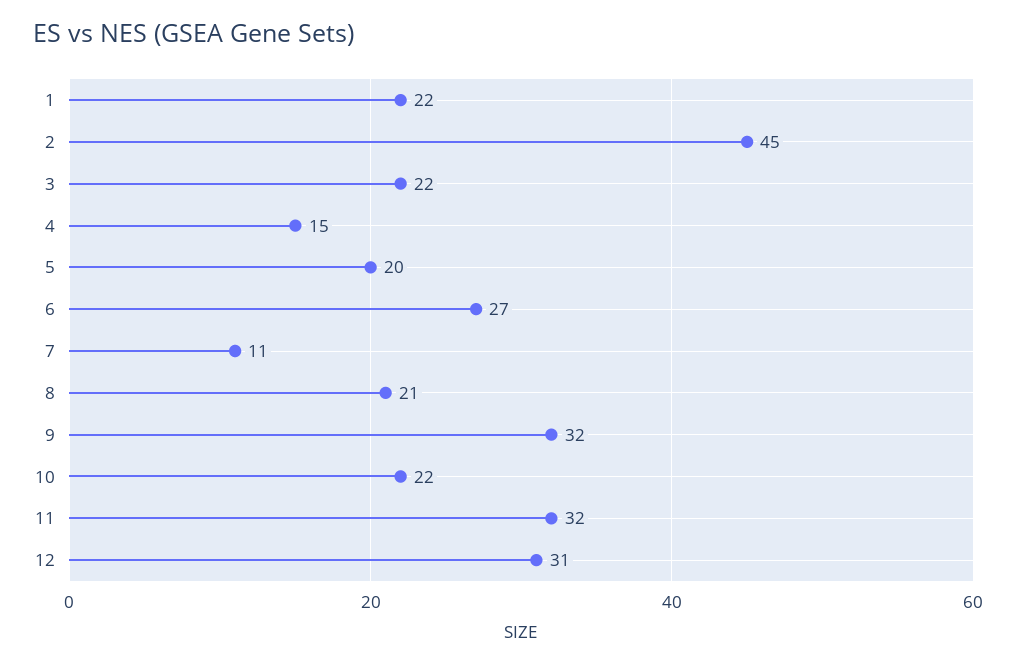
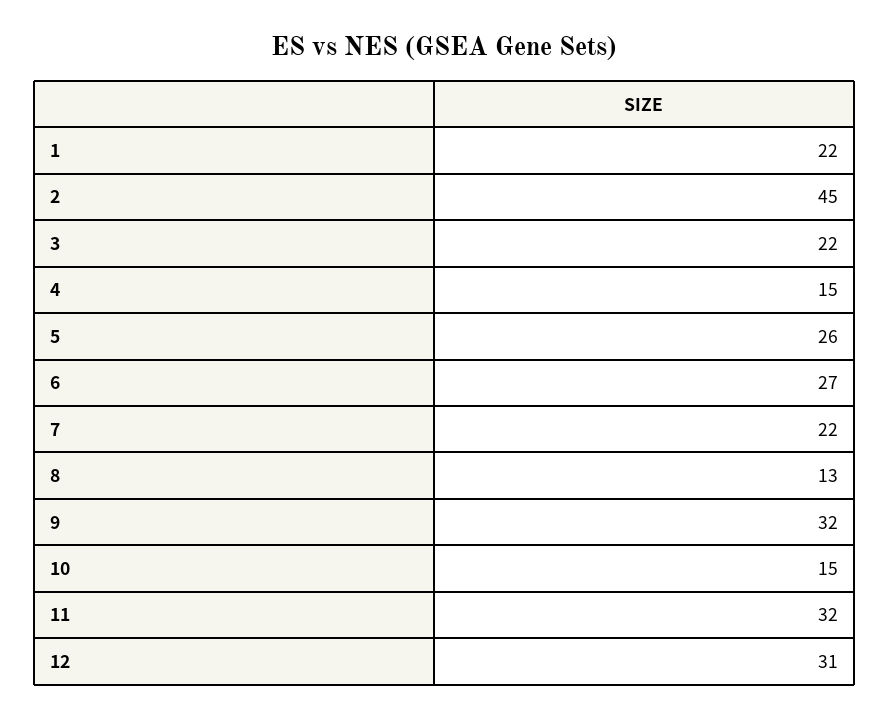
  {
    "1": 22,
    "2": 45,
    "3": 22,
    "4": 15,
-   "5": 20,
+   "5": 26,
    "6": 27,
-   "7": 11,
+   "7": 22,
-   "8": 21,
+   "8": 13,
    "9": 32,
-   "10": 22,
+   "10": 15,
    "11": 32,
    "12": 31
  }

